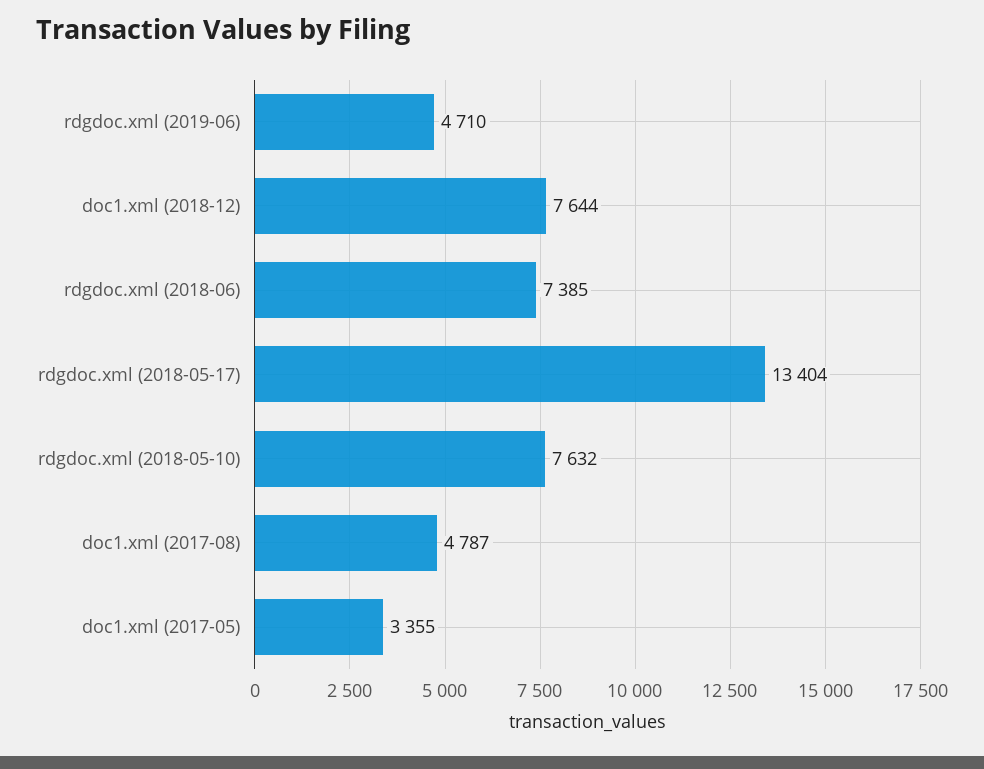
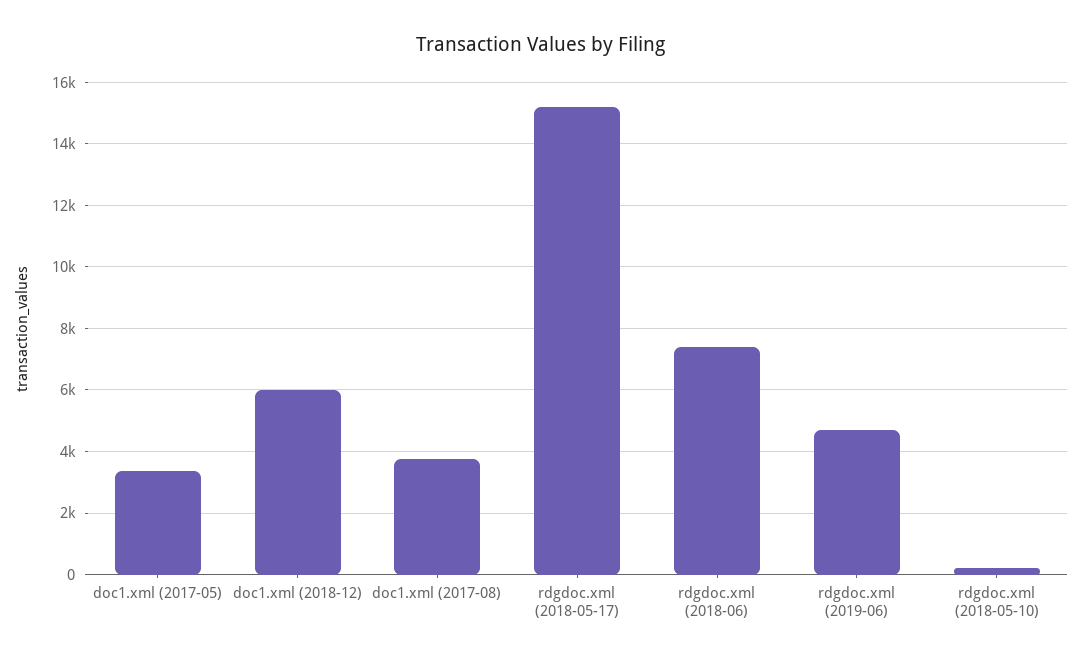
  {
    "rdgdoc.xml (2019-06)": 4710,
-   "doc1.xml (2018-12)": 7644,
+   "doc1.xml (2018-12)": 6000,
    "rdgdoc.xml (2018-06)": 7385,
-   "rdgdoc.xml (2018-05-17)": 13404,
+   "rdgdoc.xml (2018-05-17)": 15200,
-   "rdgdoc.xml (2018-05-10)": 7632,
+   "rdgdoc.xml (2018-05-10)": 200,
-   "doc1.xml (2017-08)": 4787,
+   "doc1.xml (2017-08)": 3800,
    "doc1.xml (2017-05)": 3355
  }

